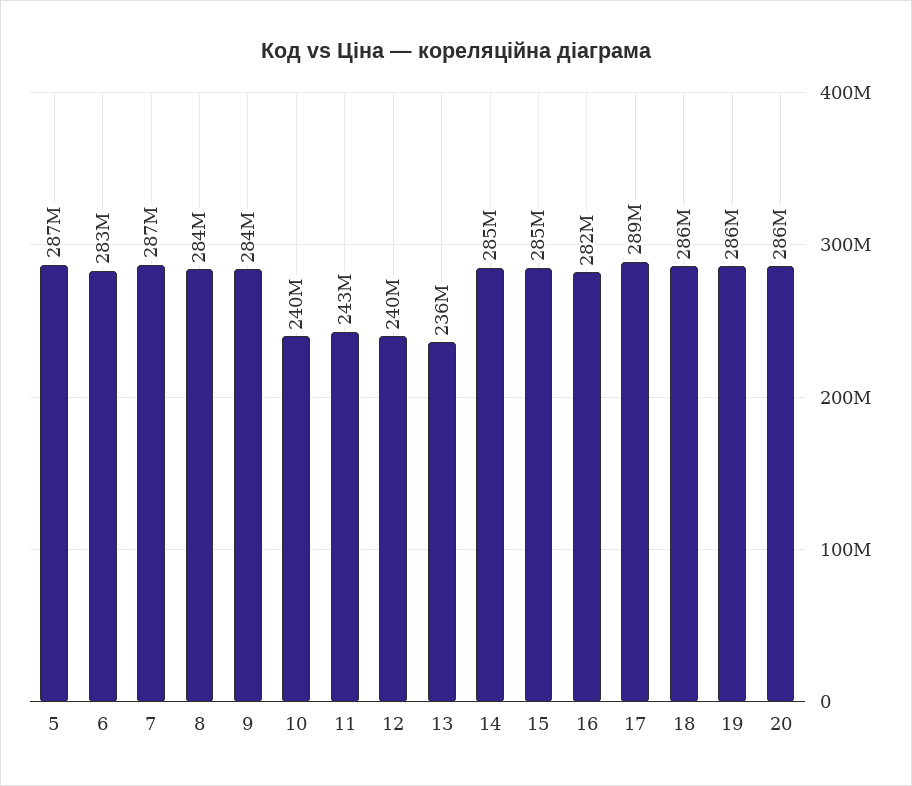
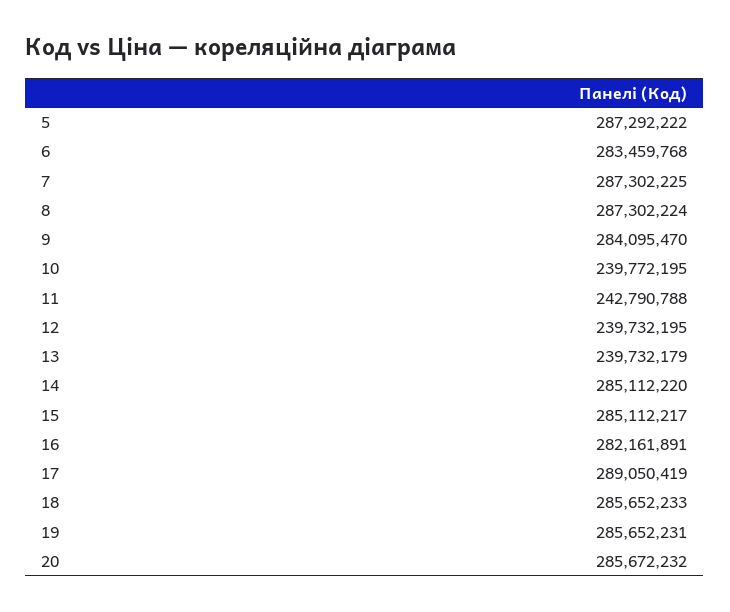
  {
    "5": 287292222,
    "6": 283459768,
    "7": 287302225,
-   "8": 284000000,
+   "8": 287302224,
    "9": 284095470,
    "10": 239772195,
    "11": 242790788,
    "12": 239732195,
-   "13": 236000000,
+   "13": 239732179,
    "14": 285112220,
    "15": 285112217,
    "16": 282161891,
    "17": 289050419,
    "18": 285652233,
    "19": 285652231,
    "20": 285672232
  }

